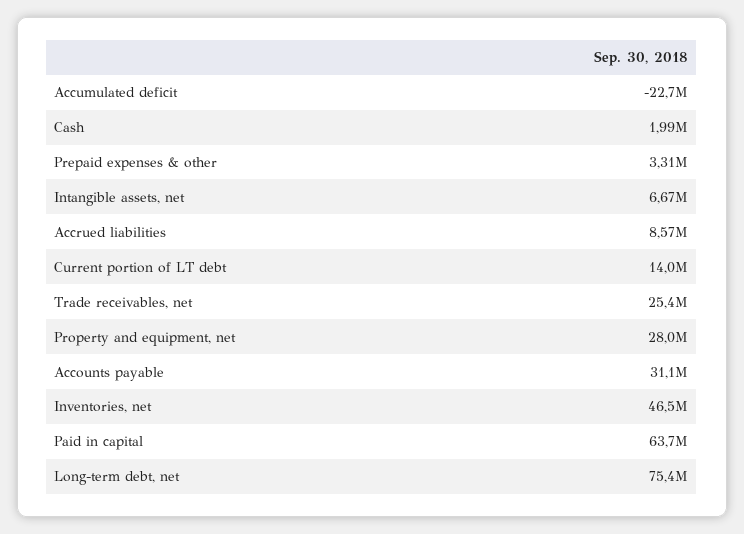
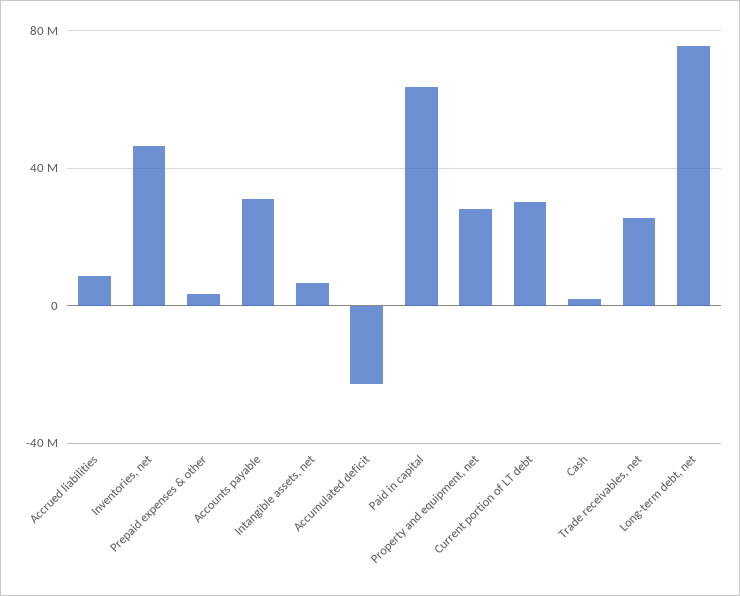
  {
    "Accumulated deficit": -22700000,
    "Cash": 1990000,
    "Prepaid expenses & other": 3310000,
    "Intangible assets, net": 6670000,
    "Accrued liabilities": 8570000,
-   "Current portion of LT debt": 14000000,
+   "Current portion of LT debt": 30000000,
    "Trade receivables, net": 25400000,
    "Property and equipment, net": 28000000,
    "Accounts payable": 31100000,
    "Inventories, net": 46500000,
    "Paid in capital": 63700000,
    "Long-term debt, net": 75400000
  }

